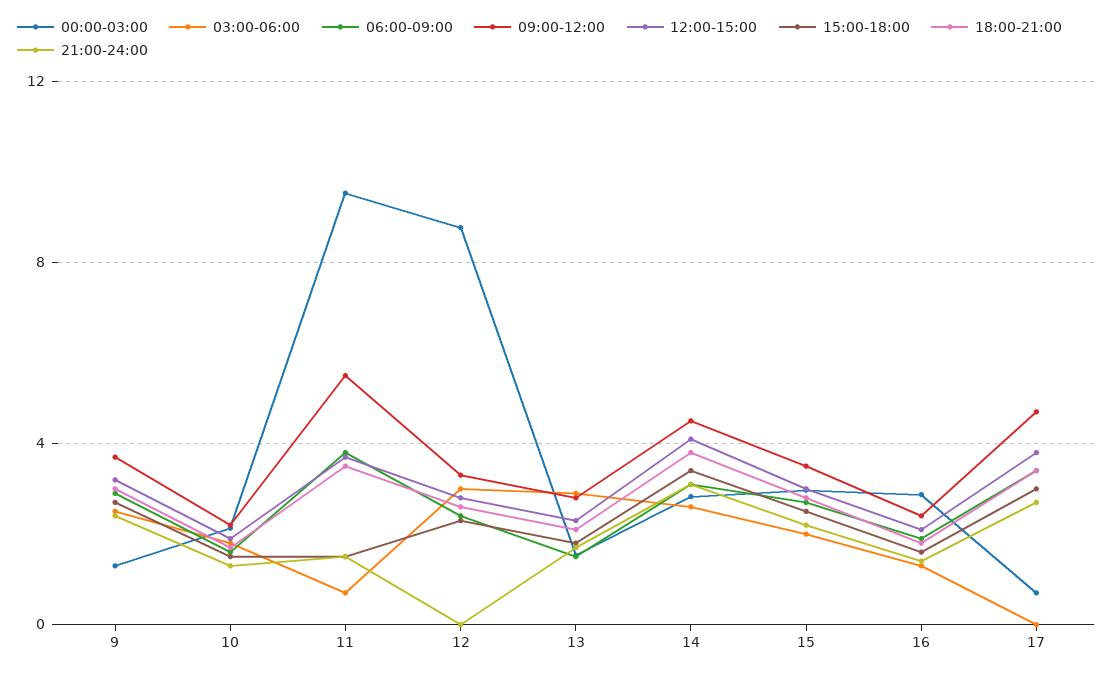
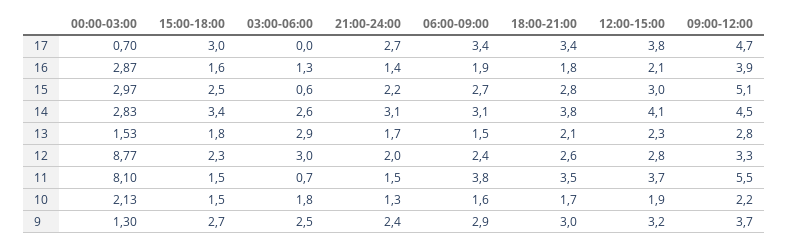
  {
    "00:00-03:00": {
      "9": 1.3,
      "10": 2.13,
-     "11": 9.5,
+     "11": 8.1,
      "12": 8.77,
      "13": 1.53,
      "14": 2.83,
      "15": 2.97,
      "16": 2.87,
      "17": 0.7
    },
    "03:00-06:00": {
      "9": 2.5,
      "10": 1.8,
      "11": 0.7,
      "12": 3,
      "13": 2.9,
      "14": 2.6,
-     "15": 2,
+     "15": 0.6,
      "16": 1.3,
      "17": 0
    },
    "06:00-09:00": {
      "9": 2.9,
      "10": 1.6,
      "11": 3.8,
      "12": 2.4,
      "13": 1.5,
      "14": 3.1,
      "15": 2.7,
      "16": 1.9,
      "17": 3.4
    },
    "09:00-12:00": {
      "9": 3.7,
      "10": 2.2,
      "11": 5.5,
      "12": 3.3,
      "13": 2.8,
      "14": 4.5,
-     "15": 3.5,
+     "15": 5.1,
-     "16": 2.5,
+     "16": 3.9,
      "17": 4.7
    },
    "12:00-15:00": {
      "9": 3.2,
      "10": 1.9,
      "11": 3.7,
      "12": 2.8,
      "13": 2.3,
      "14": 4.1,
      "15": 3,
      "16": 2.1,
      "17": 3.8
    },
    "15:00-18:00": {
      "9": 2.7,
      "10": 1.5,
      "11": 1.5,
      "12": 2.3,
      "13": 1.8,
      "14": 3.4,
      "15": 2.5,
      "16": 1.6,
      "17": 3
    },
    "18:00-21:00": {
      "9": 3,
      "10": 1.7,
      "11": 3.5,
      "12": 2.6,
      "13": 2.1,
      "14": 3.8,
      "15": 2.8,
      "16": 1.8,
      "17": 3.4
    },
    "21:00-24:00": {
      "9": 2.4,
      "10": 1.3,
      "11": 1.5,
-     "12": 0,
+     "12": 2,
      "13": 1.7,
      "14": 3.1,
      "15": 2.2,
      "16": 1.4,
      "17": 2.7
    }
  }

